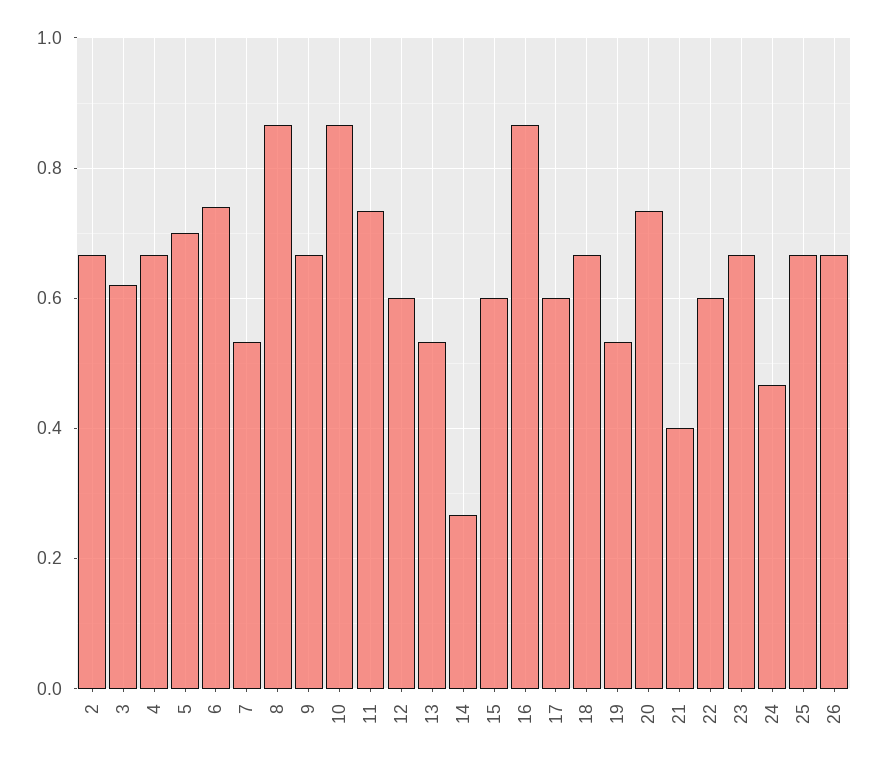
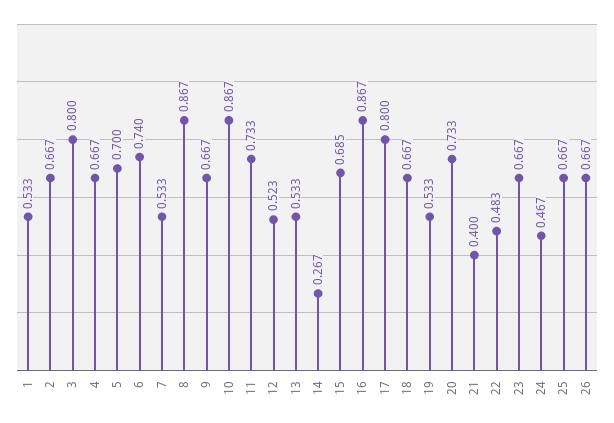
  {
    "2": 0.667,
-   "3": 0.62,
+   "3": 0.8,
    "4": 0.667,
    "5": 0.7,
    "6": 0.74,
    "7": 0.533,
    "8": 0.867,
    "9": 0.667,
    "10": 0.867,
    "11": 0.733,
-   "12": 0.6,
+   "12": 0.523,
    "13": 0.533,
    "14": 0.267,
-   "15": 0.6,
+   "15": 0.685,
    "16": 0.867,
-   "17": 0.6,
+   "17": 0.8,
    "18": 0.667,
    "19": 0.533,
    "20": 0.733,
    "21": 0.4,
-   "22": 0.6,
+   "22": 0.483,
    "23": 0.667,
    "24": 0.467,
    "25": 0.667,
-   "26": 0.667
+   "26": 0.667,
+   "1": 0.533
  }

